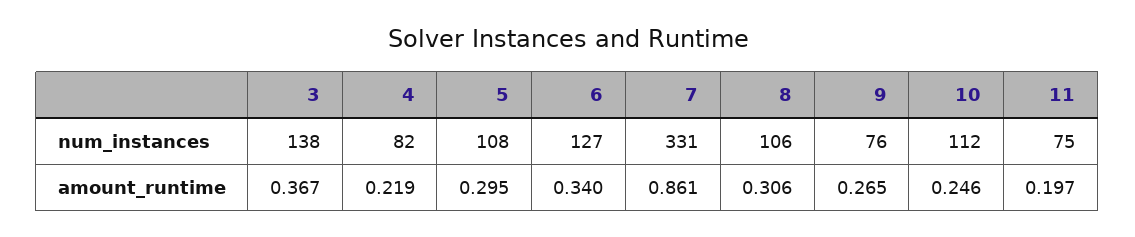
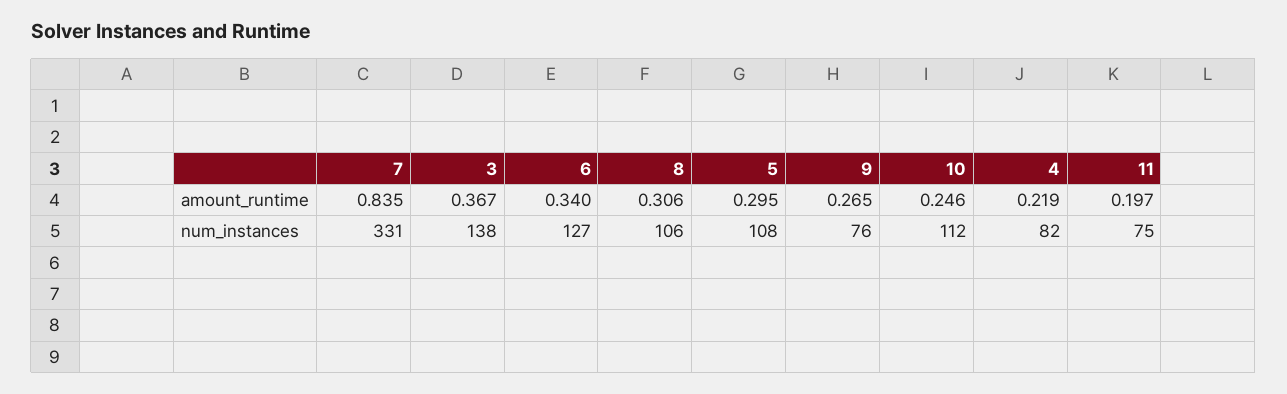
  {
    "3": {
      "num_instances": 138,
      "amount_runtime": 0.367
    },
    "4": {
      "num_instances": 82,
      "amount_runtime": 0.219
    },
    "5": {
      "num_instances": 108,
      "amount_runtime": 0.295
    },
    "6": {
      "num_instances": 127,
      "amount_runtime": 0.34
    },
    "7": {
      "num_instances": 331,
-     "amount_runtime": 0.861
+     "amount_runtime": 0.835
    },
    "8": {
      "num_instances": 106,
      "amount_runtime": 0.306
    },
    "9": {
      "num_instances": 76,
      "amount_runtime": 0.265
    },
    "10": {
      "num_instances": 112,
      "amount_runtime": 0.246
    },
    "11": {
      "num_instances": 75,
      "amount_runtime": 0.197
    }
  }

